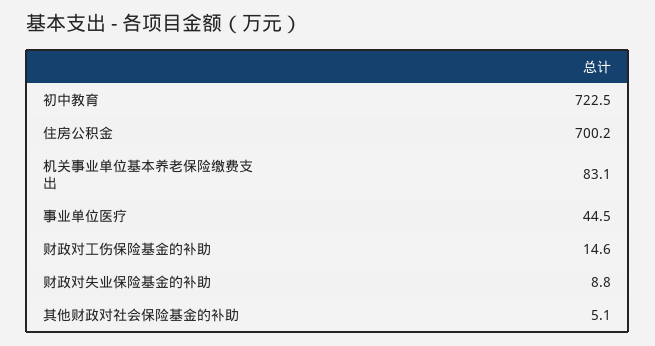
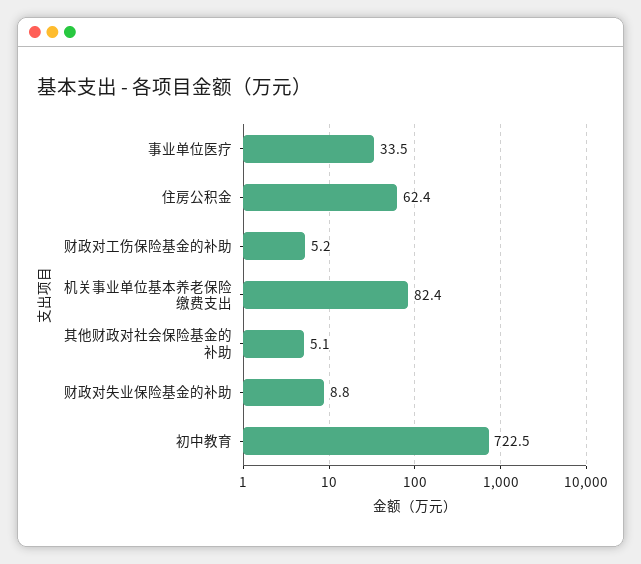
  {
    "初中教育": 722.5,
-   "住房公积金": 700.2,
+   "住房公积金": 62.4,
-   "机关事业单位基本养老保险缴费支出": 83.1,
+   "机关事业单位基本养老保险缴费支出": 82.4,
-   "事业单位医疗": 44.5,
+   "事业单位医疗": 33.5,
-   "财政对工伤保险基金的补助": 14.6,
+   "财政对工伤保险基金的补助": 5.2,
    "财政对失业保险基金的补助": 8.8,
    "其他财政对社会保险基金的补助": 5.1
  }

